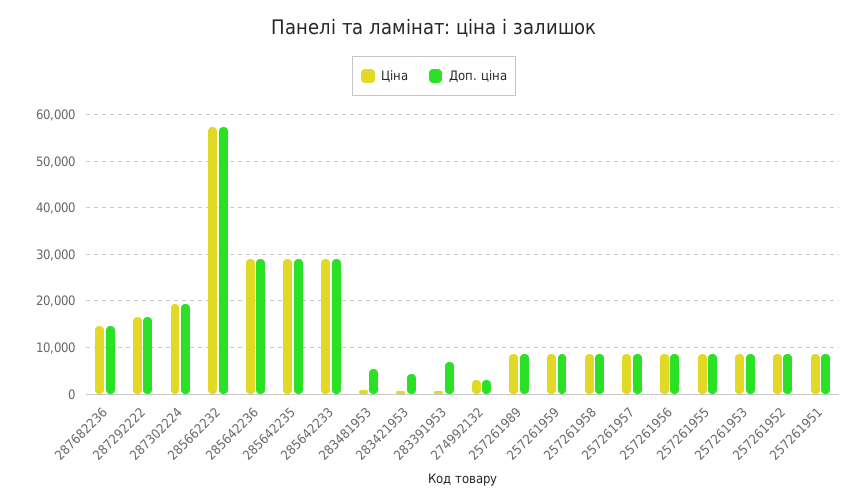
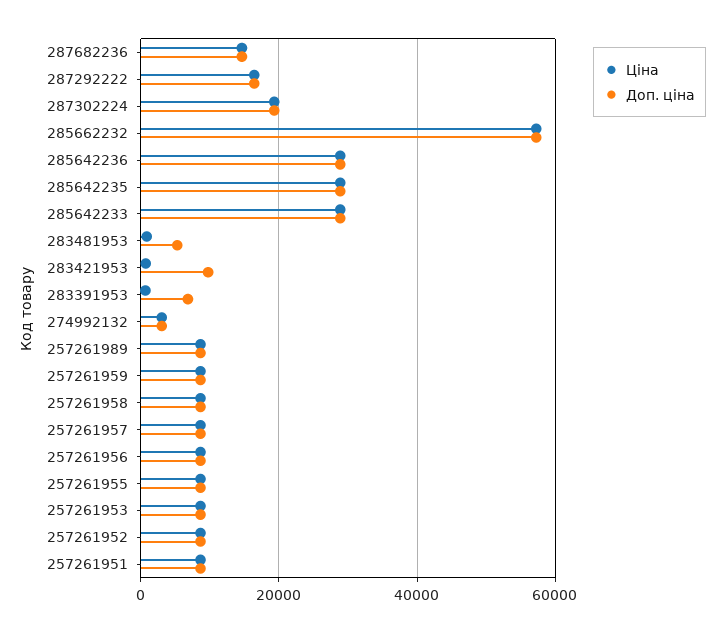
  {
    "Ціна": {
      "287682236": 14000,
      "287292222": 16000,
      "287302224": 20000,
      "285662232": 58000,
      "285642236": 28000,
      "285642235": 28000,
      "285642233": 28000,
      "283481953": 0,
      "283421953": 0,
      "283391953": 0,
      "274992132": 4000,
      "257261989": 8000,
      "257261959": 8000,
      "257261958": 8000,
      "257261957": 8000,
      "257261956": 8000,
      "257261955": 8000,
      "257261953": 8000,
      "257261952": 8000,
      "257261951": 8000
    },
    "Доп. ціна": {
      "287682236": 14000,
      "287292222": 16000,
      "287302224": 20000,
      "285662232": 58000,
      "285642236": 28000,
      "285642235": 28000,
      "285642233": 28000,
      "283481953": 6000,
-     "283421953": 4000,
+     "283421953": 10000,
      "283391953": 6000,
      "274992132": 4000,
      "257261989": 8000,
      "257261959": 8000,
      "257261958": 8000,
      "257261957": 8000,
      "257261956": 8000,
      "257261955": 8000,
      "257261953": 8000,
      "257261952": 8000,
      "257261951": 8000
    }
  }

